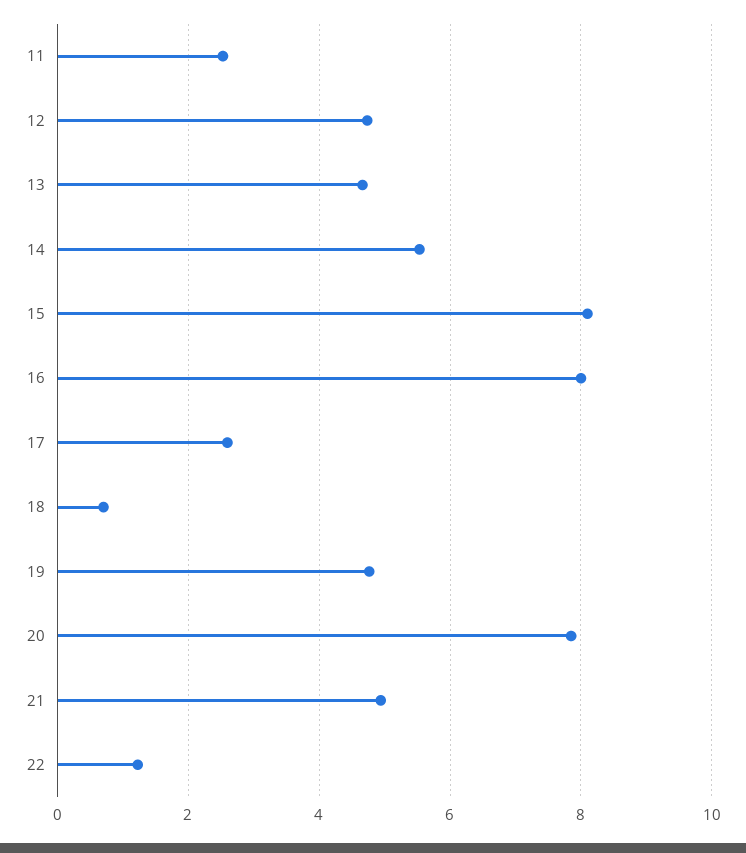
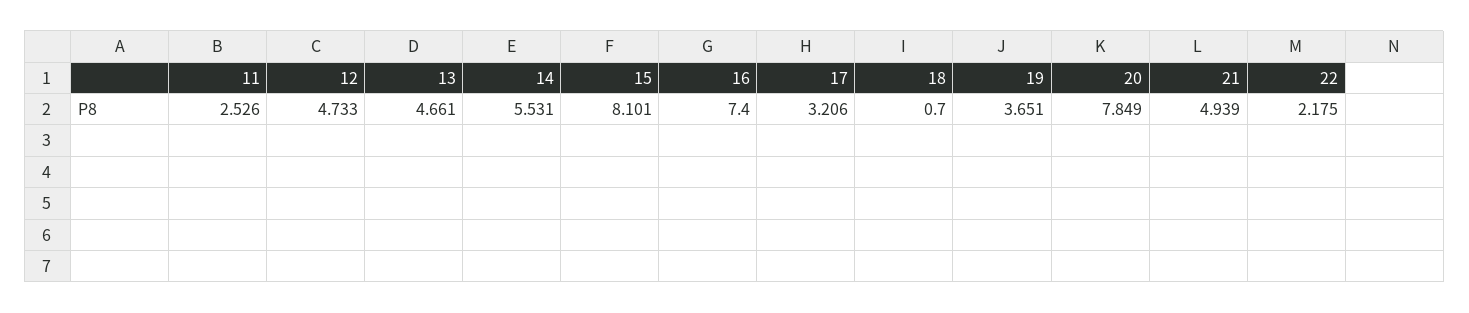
  {
    "11": 2.526,
    "12": 4.733,
    "13": 4.661,
    "14": 5.531,
    "15": 8.101,
-   "16": 8,
+   "16": 7.4,
-   "17": 2.6,
+   "17": 3.206,
    "18": 0.7,
-   "19": 4.8,
+   "19": 3.651,
    "20": 7.849,
    "21": 4.939,
-   "22": 1.2
+   "22": 2.175
  }

